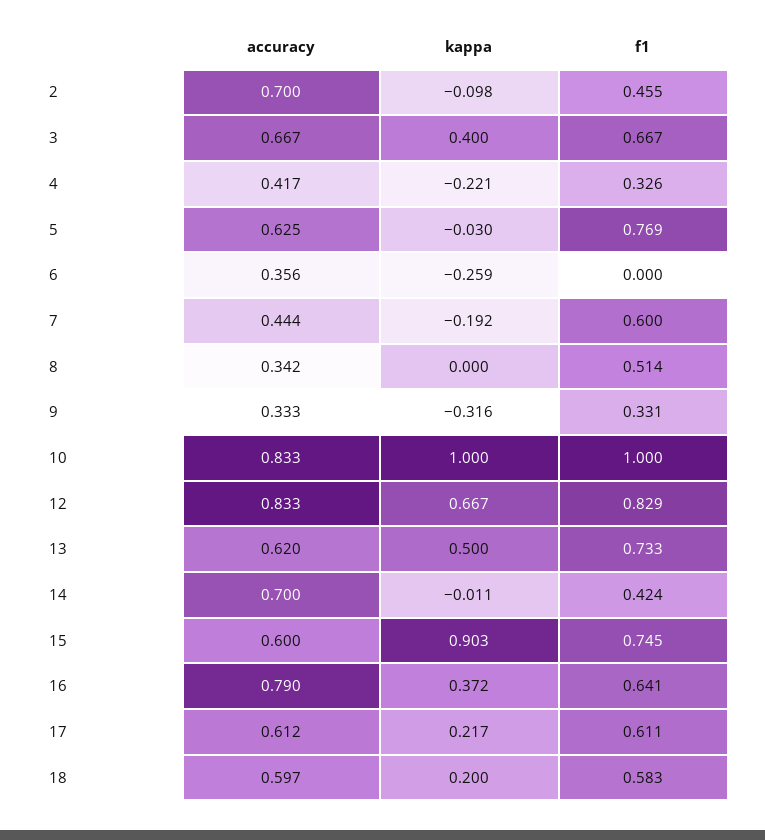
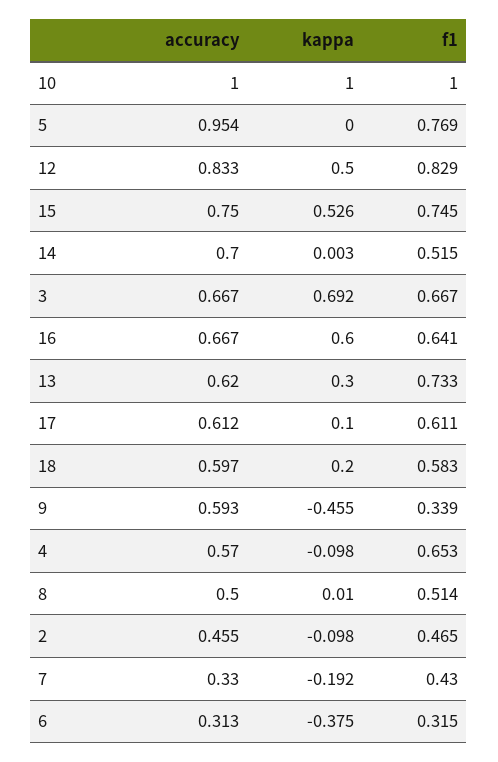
  {
    "accuracy": {
-     "2": 0.7,
+     "2": 0.455,
      "3": 0.667,
-     "4": 0.417,
+     "4": 0.57,
-     "5": 0.625,
+     "5": 0.954,
-     "6": 0.356,
+     "6": 0.313,
-     "7": 0.444,
+     "7": 0.33,
-     "8": 0.342,
+     "8": 0.5,
-     "9": 0.333,
+     "9": 0.593,
-     "10": 0.833,
+     "10": 1,
      "12": 0.833,
      "13": 0.62,
      "14": 0.7,
-     "15": 0.6,
+     "15": 0.75,
-     "16": 0.79,
+     "16": 0.667,
      "17": 0.612,
      "18": 0.597
    },
    "kappa": {
      "2": -0.098,
-     "3": 0.4,
+     "3": 0.692,
-     "4": -0.221,
+     "4": -0.098,
-     "5": -0.03,
+     "5": 0,
-     "6": -0.259,
+     "6": -0.375,
      "7": -0.192,
-     "8": 0,
+     "8": 0.01,
-     "9": -0.316,
+     "9": -0.455,
      "10": 1,
-     "12": 0.667,
+     "12": 0.5,
-     "13": 0.5,
+     "13": 0.3,
-     "14": -0.011,
+     "14": 0.003,
-     "15": 0.903,
+     "15": 0.526,
-     "16": 0.372,
+     "16": 0.6,
-     "17": 0.217,
+     "17": 0.1,
      "18": 0.2
    },
    "f1": {
-     "2": 0.455,
+     "2": 0.465,
      "3": 0.667,
-     "4": 0.326,
+     "4": 0.653,
      "5": 0.769,
-     "6": 0,
+     "6": 0.315,
-     "7": 0.6,
+     "7": 0.43,
      "8": 0.514,
-     "9": 0.331,
+     "9": 0.339,
      "10": 1,
      "12": 0.829,
      "13": 0.733,
-     "14": 0.424,
+     "14": 0.515,
      "15": 0.745,
      "16": 0.641,
      "17": 0.611,
      "18": 0.583
    }
  }

